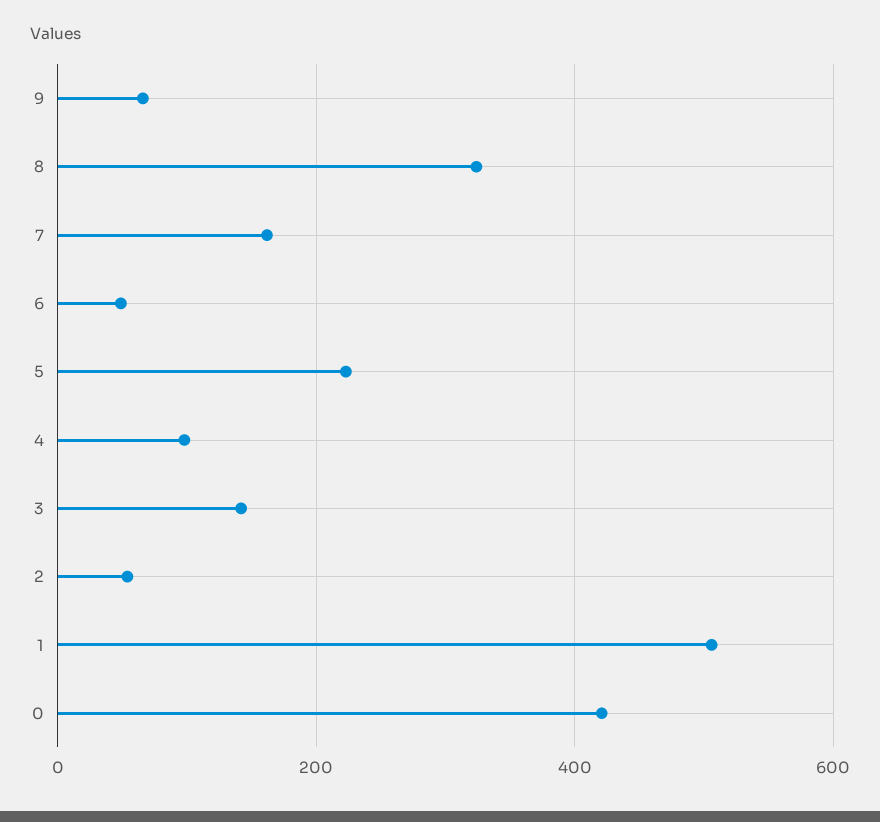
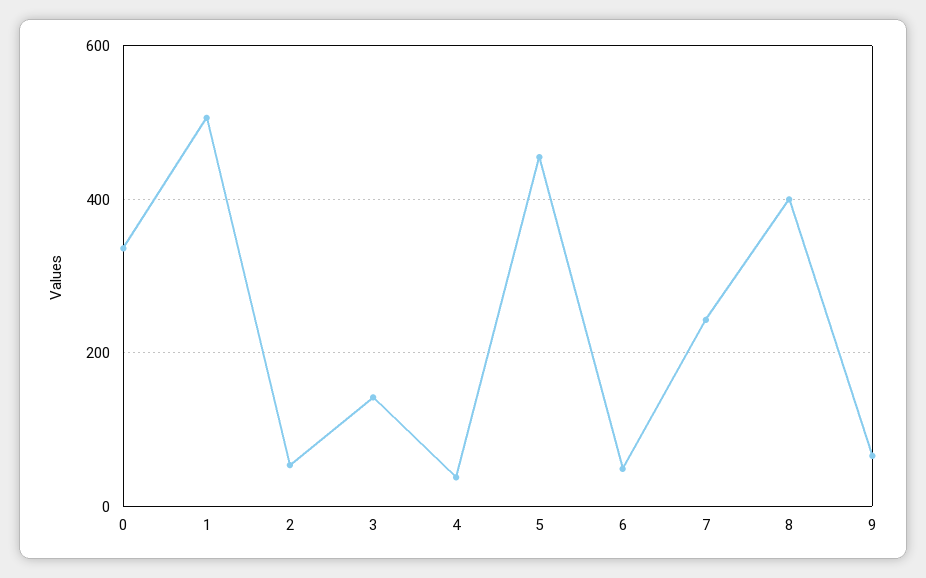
  {
    "9": 60,
-   "8": 320,
+   "8": 400,
-   "7": 160,
+   "7": 240,
    "6": 40,
-   "5": 220,
+   "5": 460,
-   "4": 100,
+   "4": 40,
    "3": 140,
    "2": 60,
    "1": 500,
-   "0": 420
+   "0": 340
  }

